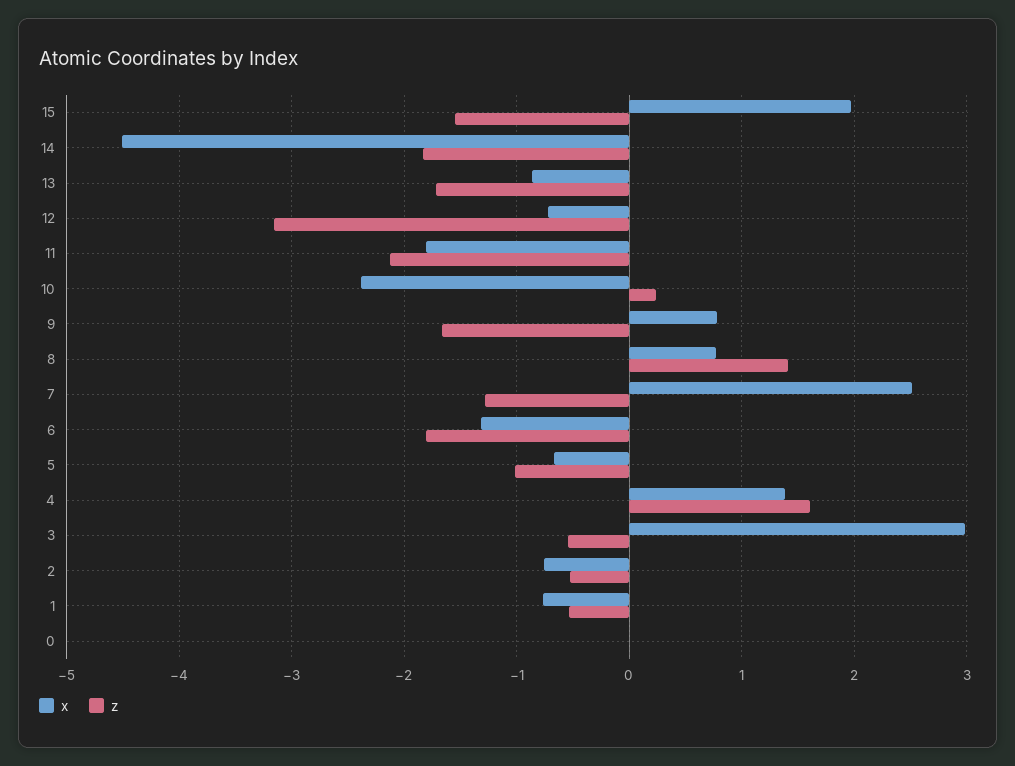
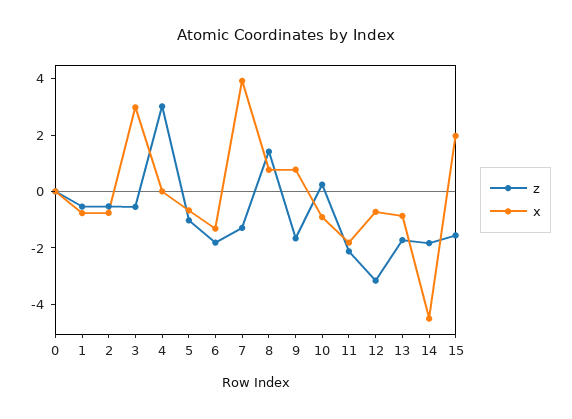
  {
    "x": {
      "15": 2,
      "14": -4.5,
      "13": -0.9,
      "12": -0.7,
      "11": -1.8,
-     "10": -2.4,
+     "10": -1,
      "9": 0.8,
      "8": 0.8,
-     "7": 2.5,
+     "7": 4,
      "6": -1.3,
      "5": -0.7,
-     "4": 1.4,
+     "4": 0,
      "3": 3,
      "2": -0.8,
      "1": -0.8,
      "0": 0
    },
    "z": {
      "15": -1.6,
      "14": -1.8,
      "13": -1.7,
      "12": -3.2,
      "11": -2.1,
      "10": 0.2,
      "9": -1.7,
      "8": 1.4,
      "7": -1.3,
      "6": -1.8,
      "5": -1,
-     "4": 1.6,
+     "4": 3,
      "3": -0.5,
      "2": -0.5,
      "1": -0.5,
      "0": 0
    }
  }

